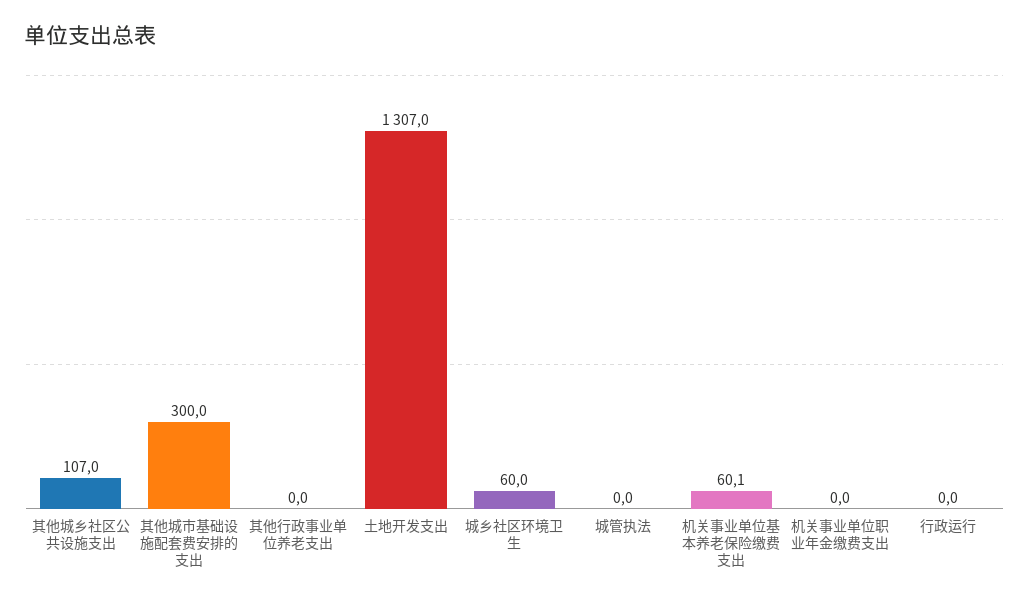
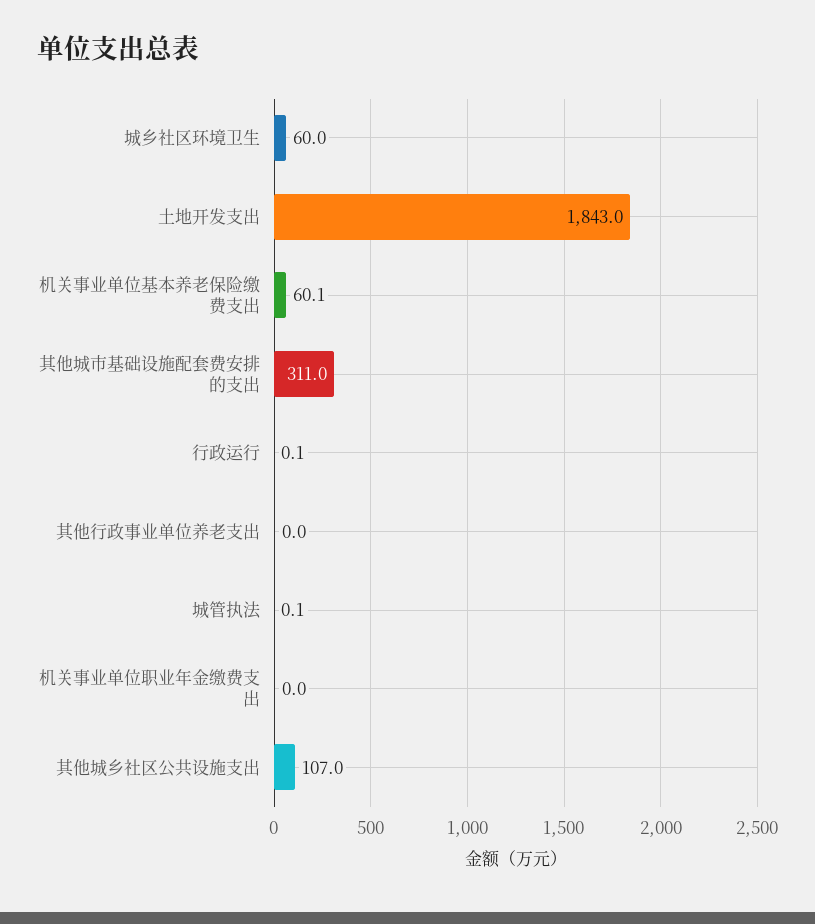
  {
    "其他城乡社区公共设施支出": 107,
-   "其他城市基础设施配套费安排的支出": 300,
+   "其他城市基础设施配套费安排的支出": 311,
    "其他行政事业单位养老支出": 0,
-   "土地开发支出": 1307,
+   "土地开发支出": 1843,
    "城乡社区环境卫生": 60,
-   "城管执法": 0,
+   "城管执法": 0.1,
    "机关事业单位基本养老保险缴费支出": 60.1,
    "机关事业单位职业年金缴费支出": 0,
-   "行政运行": 0
+   "行政运行": 0.1
  }

